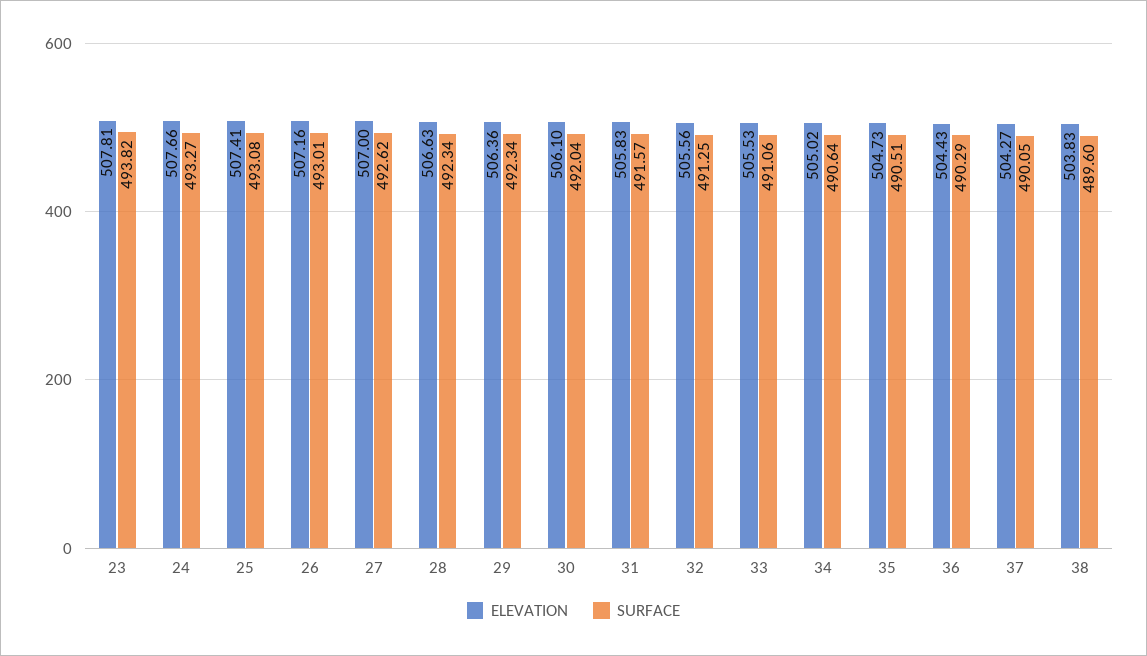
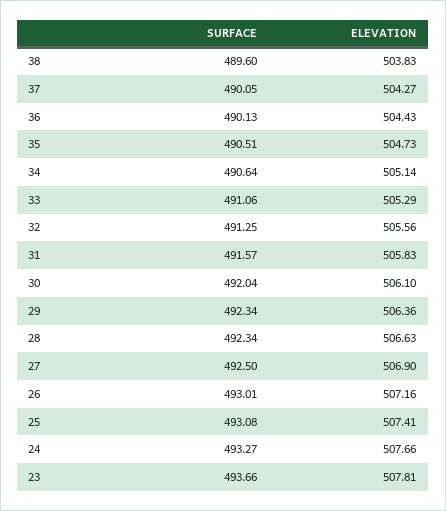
  {
    "ELEVATION": {
      "23": 507.81,
      "24": 507.66,
      "25": 507.41,
      "26": 507.16,
-     "27": 507,
+     "27": 506.9,
      "28": 506.63,
      "29": 506.36,
      "30": 506.1,
      "31": 505.83,
      "32": 505.56,
-     "33": 505.53,
+     "33": 505.29,
-     "34": 505.02,
+     "34": 505.14,
      "35": 504.73,
      "36": 504.43,
      "37": 504.27,
      "38": 503.83
    },
    "SURFACE": {
-     "23": 493.82,
+     "23": 493.66,
      "24": 493.27,
      "25": 493.08,
      "26": 493.01,
-     "27": 492.62,
+     "27": 492.5,
      "28": 492.34,
      "29": 492.34,
      "30": 492.04,
      "31": 491.57,
      "32": 491.25,
      "33": 491.06,
      "34": 490.64,
      "35": 490.51,
-     "36": 490.29,
+     "36": 490.13,
      "37": 490.05,
      "38": 489.6
    }
  }

